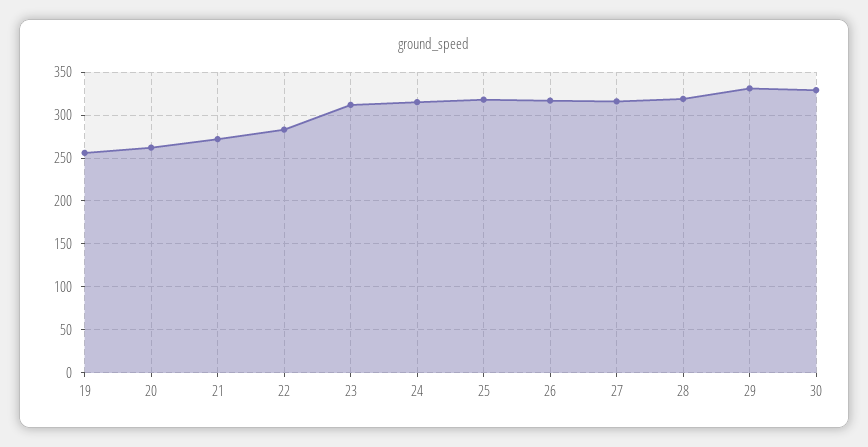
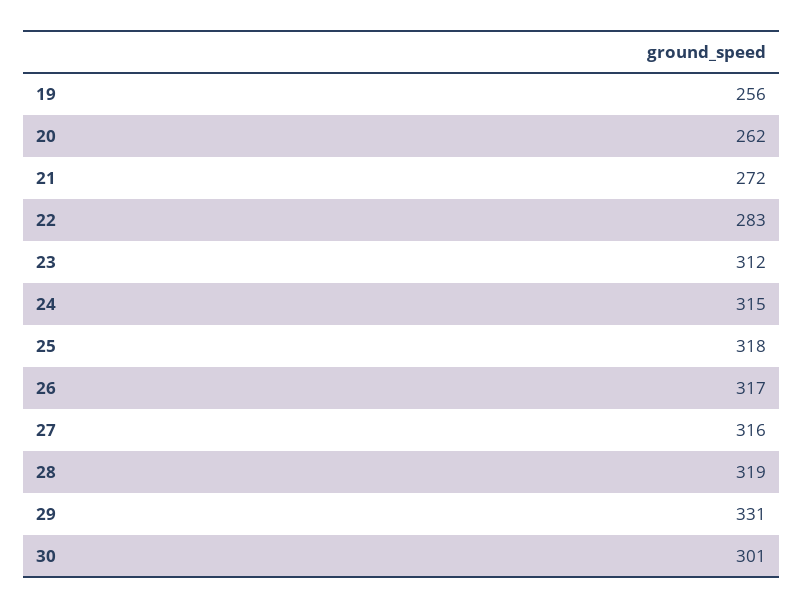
  {
    "19": 256,
    "20": 262,
    "21": 272,
    "22": 283,
    "23": 312,
    "24": 315,
    "25": 318,
    "26": 317,
    "27": 316,
    "28": 319,
    "29": 331,
-   "30": 330
+   "30": 301
  }

